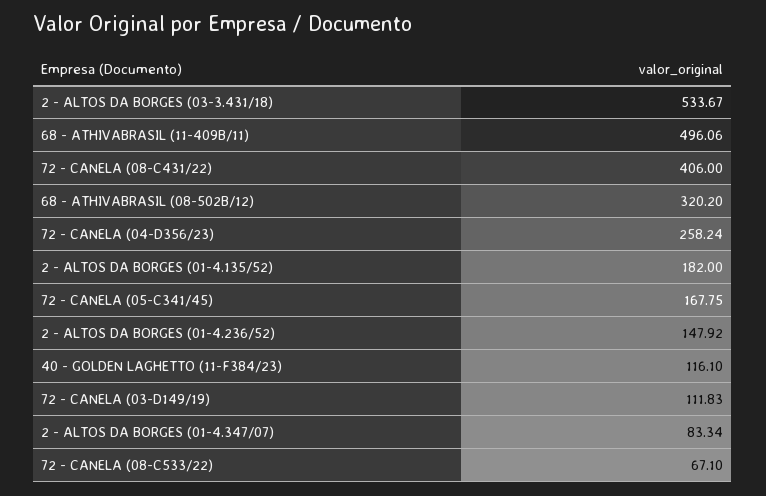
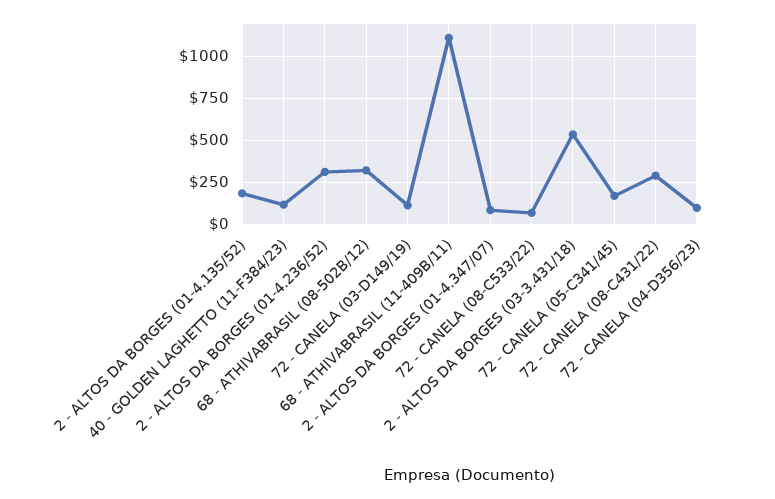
  {
    "2 - ALTOS DA BORGES (03-3.431/18)": 533.67,
-   "68 - ATHIVABRASIL (11-409B/11)": 496.06,
+   "68 - ATHIVABRASIL (11-409B/11)": 1100,
-   "72 - CANELA (08-C431/22)": 406,
+   "72 - CANELA (08-C431/22)": 300,
    "68 - ATHIVABRASIL (08-502B/12)": 320.2,
-   "72 - CANELA (04-D356/23)": 258.24,
+   "72 - CANELA (04-D356/23)": 100,
    "2 - ALTOS DA BORGES (01-4.135/52)": 182,
    "72 - CANELA (05-C341/45)": 167.75,
-   "2 - ALTOS DA BORGES (01-4.236/52)": 147.92,
+   "2 - ALTOS DA BORGES (01-4.236/52)": 300,
    "40 - GOLDEN LAGHETTO (11-F384/23)": 116.1,
    "72 - CANELA (03-D149/19)": 111.83,
    "2 - ALTOS DA BORGES (01-4.347/07)": 83.34,
    "72 - CANELA (08-C533/22)": 67.1
  }

